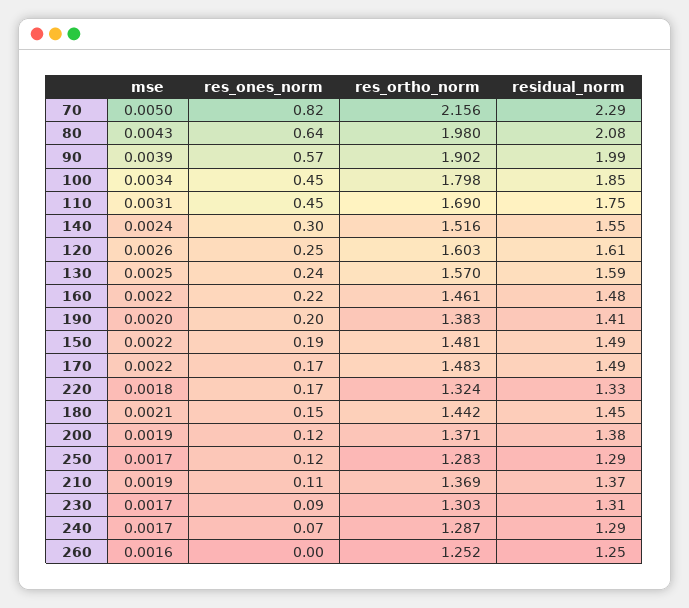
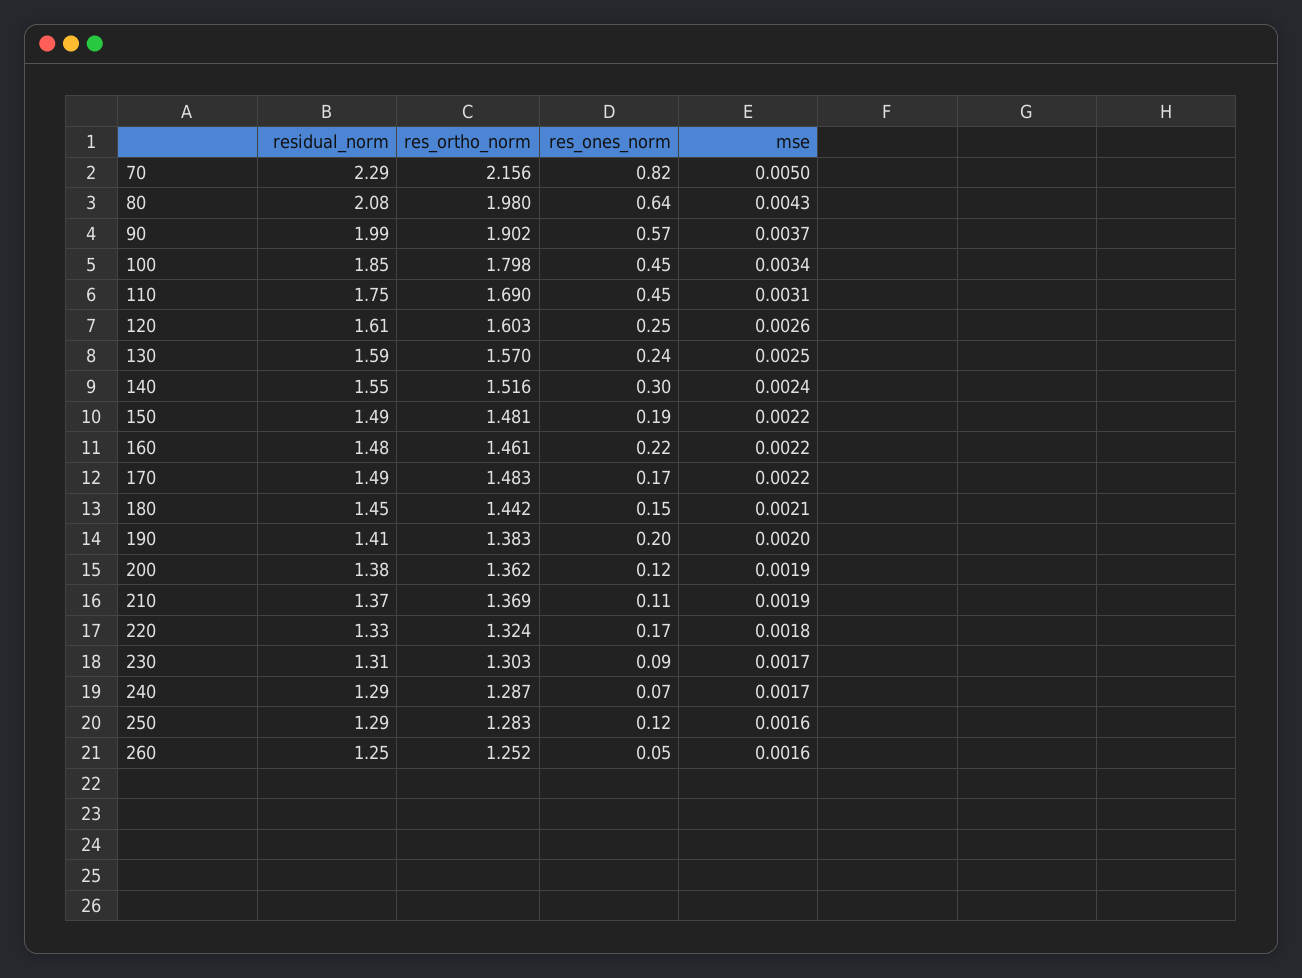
  {
    "mse": {
      "70": 0.005,
      "80": 0.0043,
-     "90": 0.0039,
+     "90": 0.0037,
      "100": 0.0034,
      "110": 0.0031,
      "140": 0.0024,
      "120": 0.0026,
      "130": 0.0025,
      "160": 0.0022,
      "190": 0.002,
      "150": 0.0022,
      "170": 0.0022,
      "220": 0.0018,
      "180": 0.0021,
      "200": 0.0019,
-     "250": 0.0017,
+     "250": 0.0016,
      "210": 0.0019,
      "230": 0.0017,
      "240": 0.0017,
      "260": 0.0016
    },
    "res_ones_norm": {
      "70": 0.82,
      "80": 0.64,
      "90": 0.57,
      "100": 0.45,
      "110": 0.45,
      "140": 0.3,
      "120": 0.25,
      "130": 0.24,
      "160": 0.22,
      "190": 0.2,
      "150": 0.19,
      "170": 0.17,
      "220": 0.17,
      "180": 0.15,
      "200": 0.12,
      "250": 0.12,
      "210": 0.11,
      "230": 0.09,
      "240": 0.07,
-     "260": 0
+     "260": 0.05
    },
    "res_ortho_norm": {
      "70": 2.156,
      "80": 1.98,
      "90": 1.902,
      "100": 1.798,
      "110": 1.69,
      "140": 1.516,
      "120": 1.603,
      "130": 1.57,
      "160": 1.461,
      "190": 1.383,
      "150": 1.481,
      "170": 1.483,
      "220": 1.324,
      "180": 1.442,
-     "200": 1.371,
+     "200": 1.362,
      "250": 1.283,
      "210": 1.369,
      "230": 1.303,
      "240": 1.287,
      "260": 1.252
    },
    "residual_norm": {
      "70": 2.29,
      "80": 2.08,
      "90": 1.99,
      "100": 1.85,
      "110": 1.75,
      "140": 1.55,
      "120": 1.61,
      "130": 1.59,
      "160": 1.48,
      "190": 1.41,
      "150": 1.49,
      "170": 1.49,
      "220": 1.33,
      "180": 1.45,
      "200": 1.38,
      "250": 1.29,
      "210": 1.37,
      "230": 1.31,
      "240": 1.29,
      "260": 1.25
    }
  }

